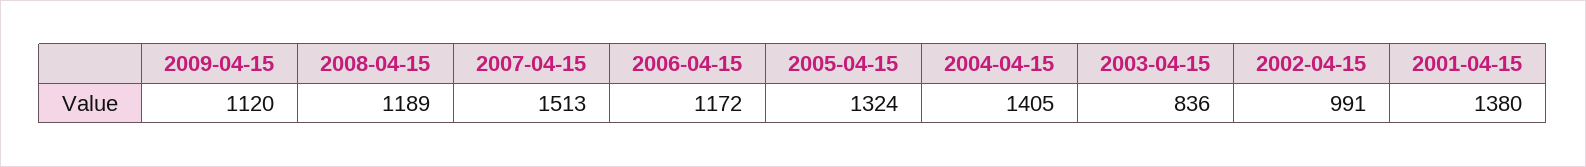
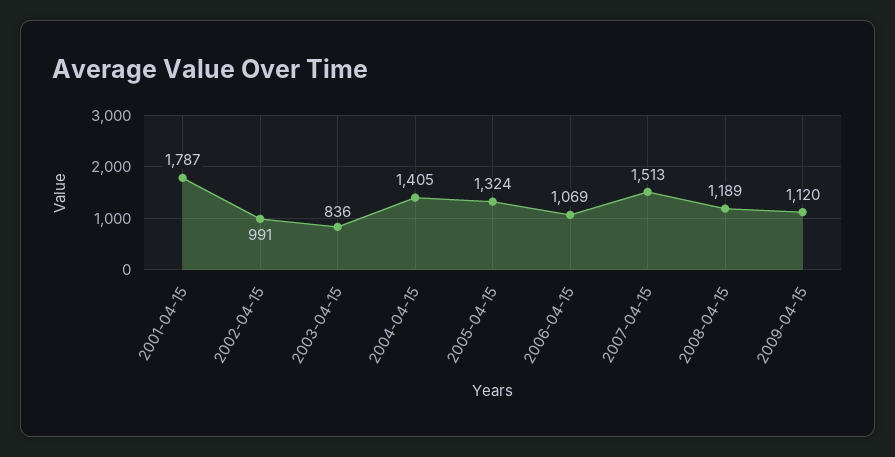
  {
    "2009-04-15": 1120,
    "2008-04-15": 1189,
    "2007-04-15": 1513,
-   "2006-04-15": 1172,
+   "2006-04-15": 1069,
    "2005-04-15": 1324,
    "2004-04-15": 1405,
    "2003-04-15": 836,
    "2002-04-15": 991,
-   "2001-04-15": 1380
+   "2001-04-15": 1787
  }

